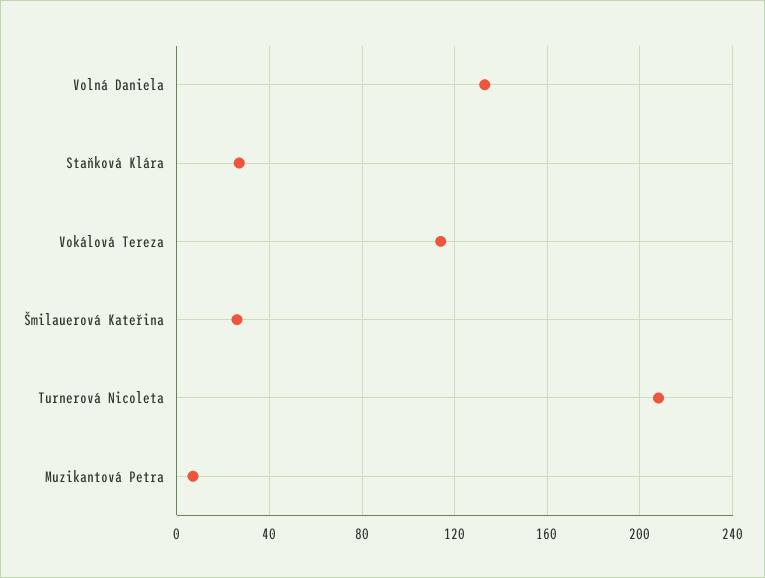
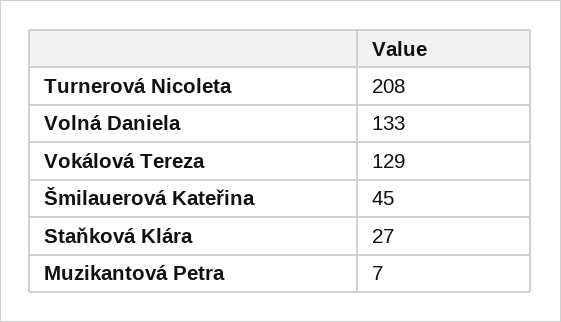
  {
    "Volná Daniela": 133,
    "Staňková Klára": 27,
-   "Vokálová Tereza": 115,
+   "Vokálová Tereza": 129,
-   "Šmilauerová Kateřina": 25,
+   "Šmilauerová Kateřina": 45,
    "Turnerová Nicoleta": 208,
    "Muzikantová Petra": 7
  }

